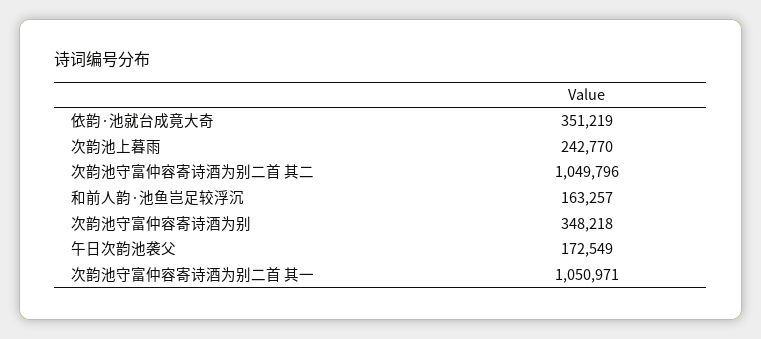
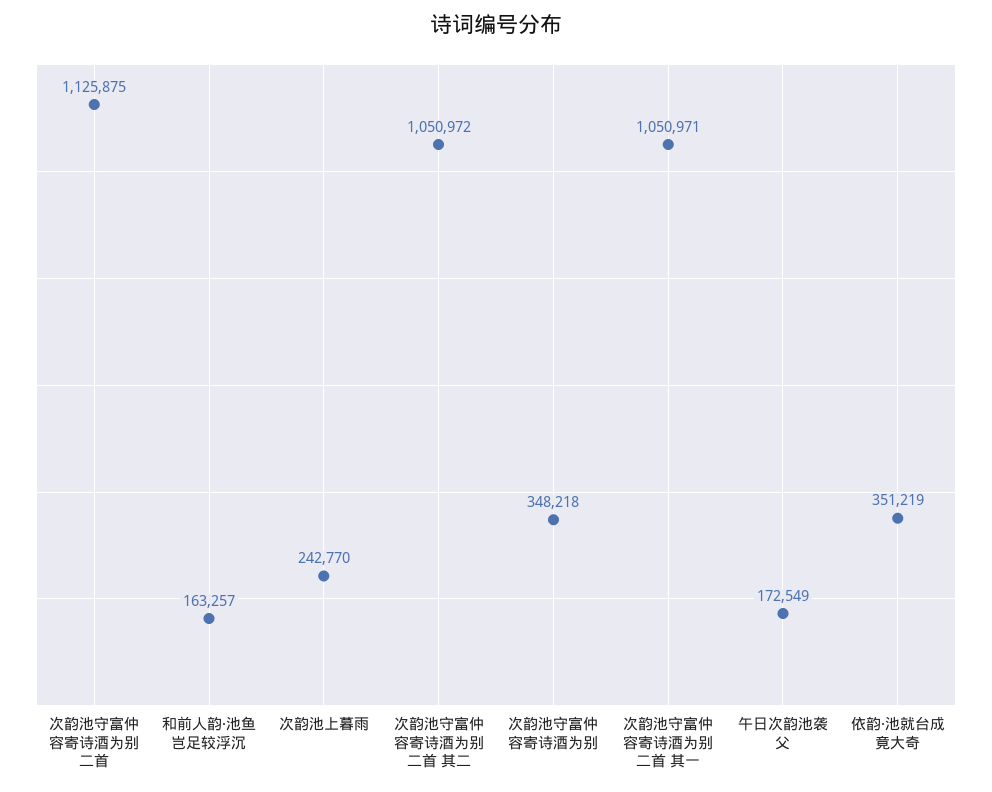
  {
    "依韵·池就台成竟大奇": 351219,
    "次韵池上暮雨": 242770,
-   "次韵池守富仲容寄诗酒为别二首 其二": 1049796,
+   "次韵池守富仲容寄诗酒为别二首 其二": 1050972,
    "和前人韵·池鱼岂足较浮沉": 163257,
    "次韵池守富仲容寄诗酒为别": 348218,
    "午日次韵池袭父": 172549,
-   "次韵池守富仲容寄诗酒为别二首 其一": 1050971
+   "次韵池守富仲容寄诗酒为别二首 其一": 1050971,
+   "次韵池守富仲容寄诗酒为别二首": 1125875
  }

